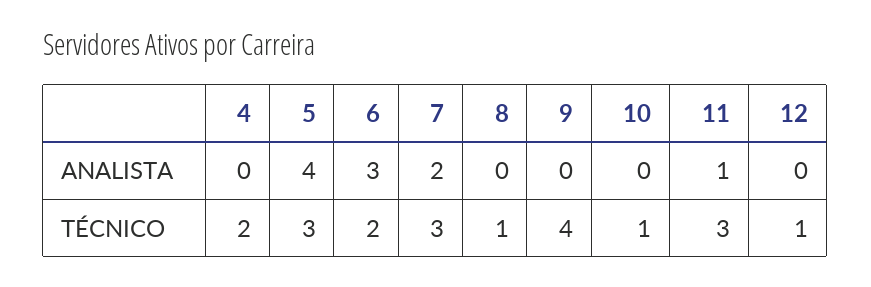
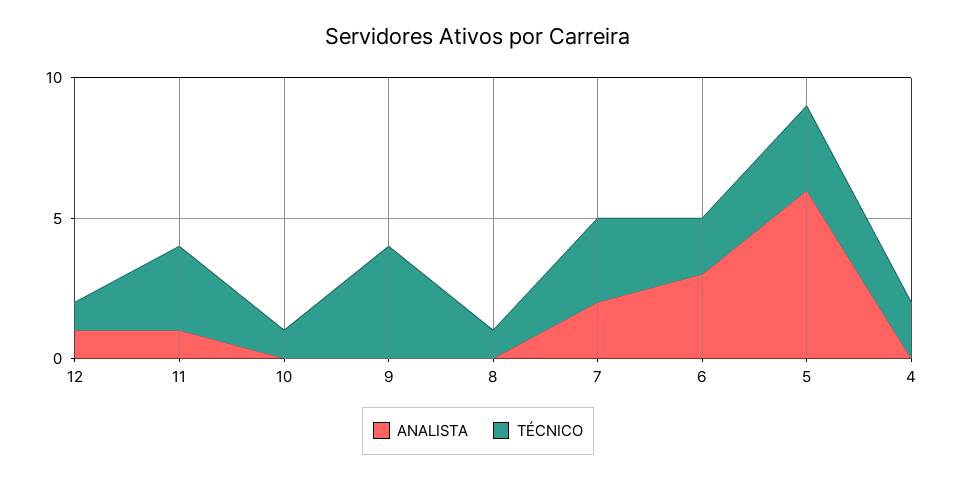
  {
    "ANALISTA": {
      "4": 0,
-     "5": 4,
+     "5": 6,
      "6": 3,
      "7": 2,
      "8": 0,
      "9": 0,
      "10": 0,
      "11": 1,
-     "12": 0
+     "12": 1
    },
    "TÉCNICO": {
      "4": 2,
      "5": 3,
      "6": 2,
      "7": 3,
      "8": 1,
      "9": 4,
      "10": 1,
      "11": 3,
      "12": 1
    }
  }

